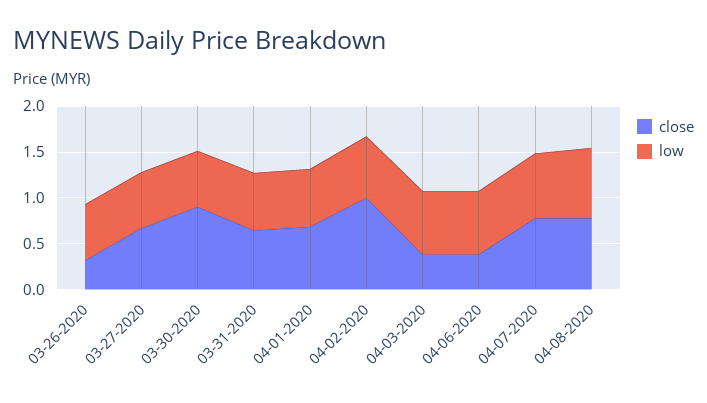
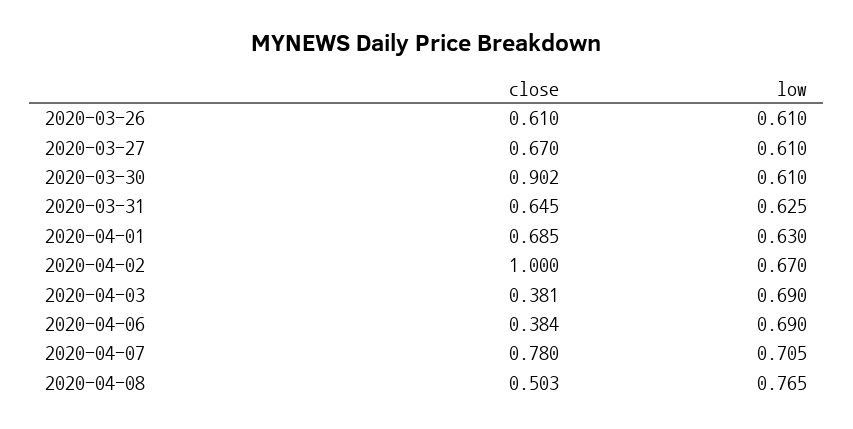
  {
    "close": {
-     "03-26-2020": 0.3,
+     "03-26-2020": 0.61,
      "03-27-2020": 0.67,
      "03-30-2020": 0.902,
      "03-31-2020": 0.645,
      "04-01-2020": 0.685,
      "04-02-2020": 1,
      "04-03-2020": 0.381,
      "04-06-2020": 0.384,
      "04-07-2020": 0.78,
-     "04-08-2020": 0.8
+     "04-08-2020": 0.503
    },
    "low": {
      "03-26-2020": 0.61,
      "03-27-2020": 0.61,
      "03-30-2020": 0.61,
      "03-31-2020": 0.625,
      "04-01-2020": 0.63,
      "04-02-2020": 0.67,
      "04-03-2020": 0.69,
      "04-06-2020": 0.69,
      "04-07-2020": 0.705,
      "04-08-2020": 0.765
    }
  }

